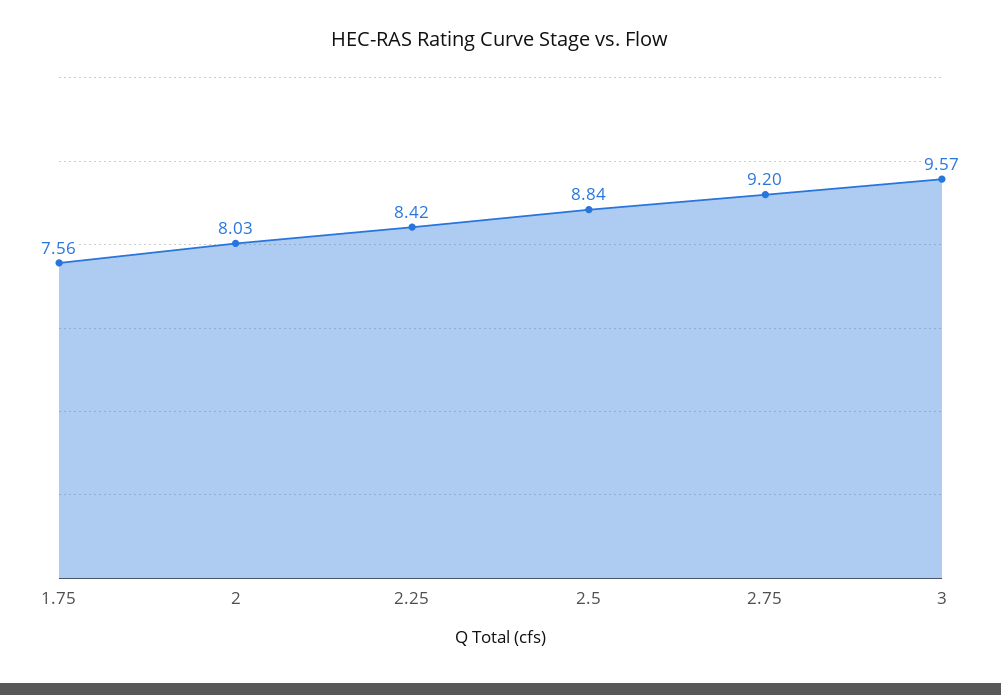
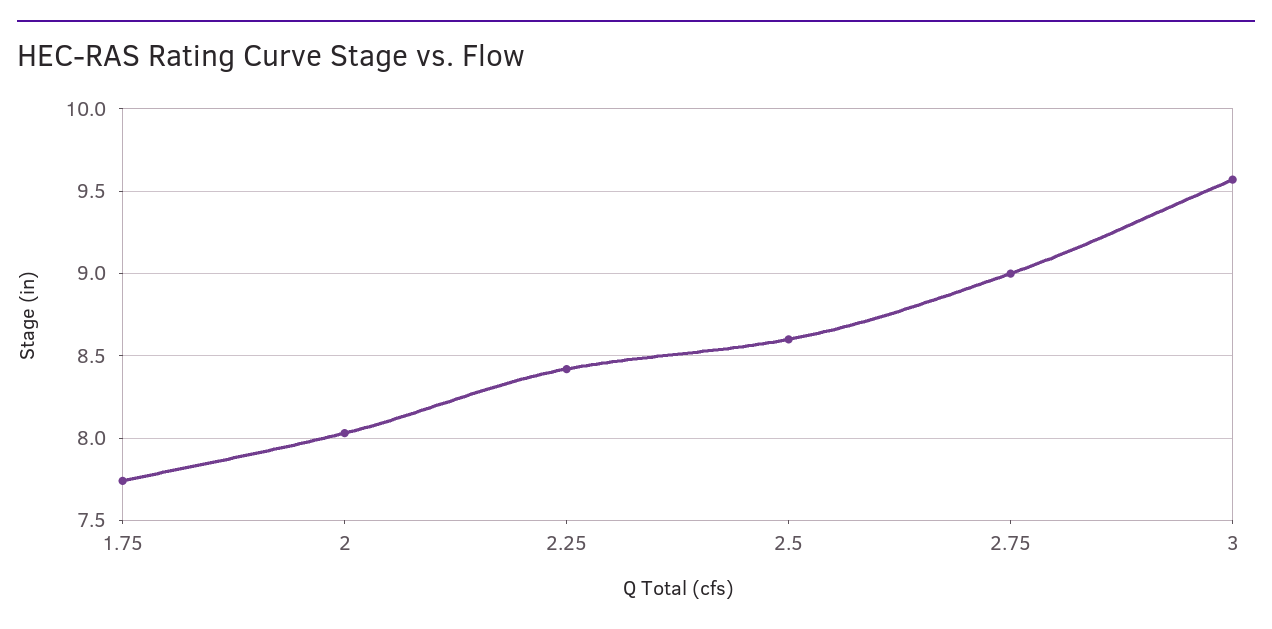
  {
-   "1.75": 7.56,
+   "1.75": 7.75,
    "2": 8.03,
    "2.25": 8.42,
-   "2.5": 8.84,
+   "2.5": 8.6,
-   "2.75": 9.2,
+   "2.75": 9,
    "3": 9.57
  }

